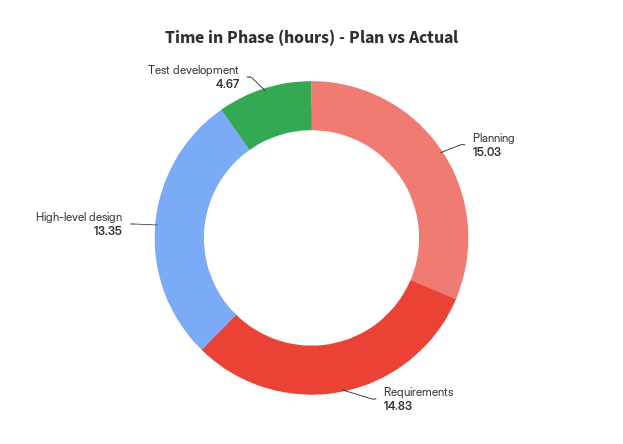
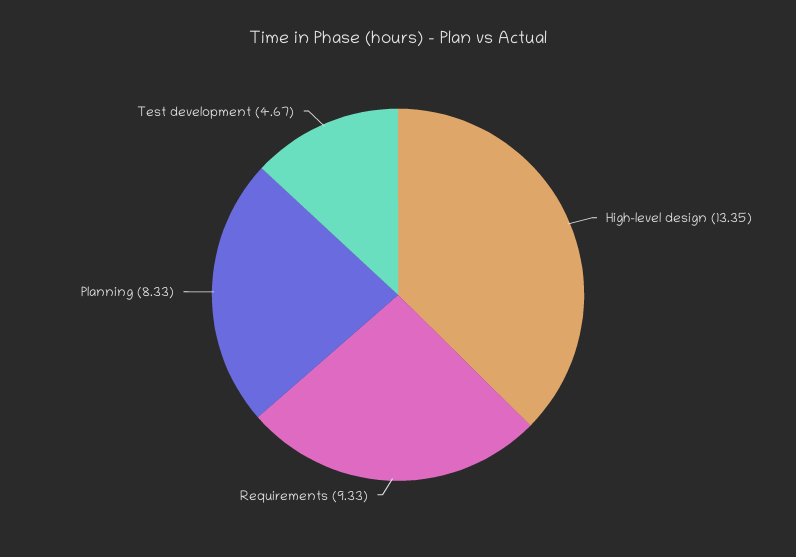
  {
-   "Planning": 15.03,
+   "Planning": 8.33,
-   "Requirements": 14.83,
+   "Requirements": 9.33,
    "High-level design": 13.35,
    "Test development": 4.67
  }

